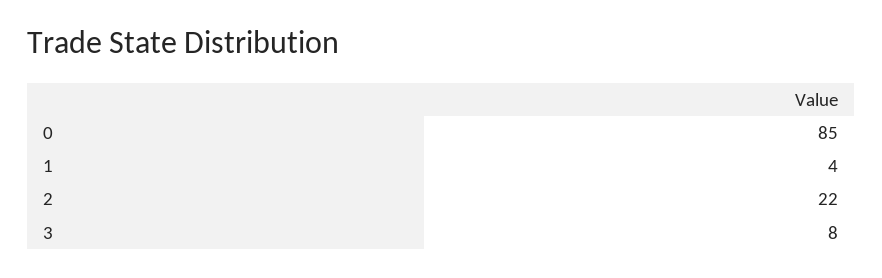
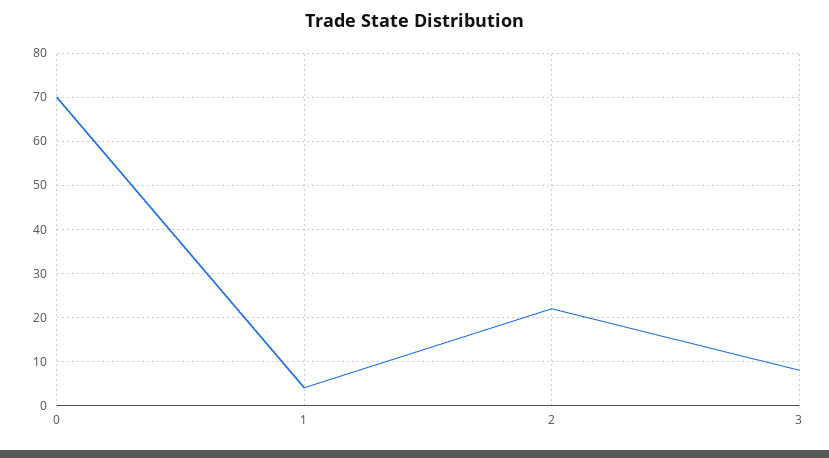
  {
-   "0": 85,
+   "0": 70,
    "1": 4,
    "2": 22,
    "3": 8
  }

